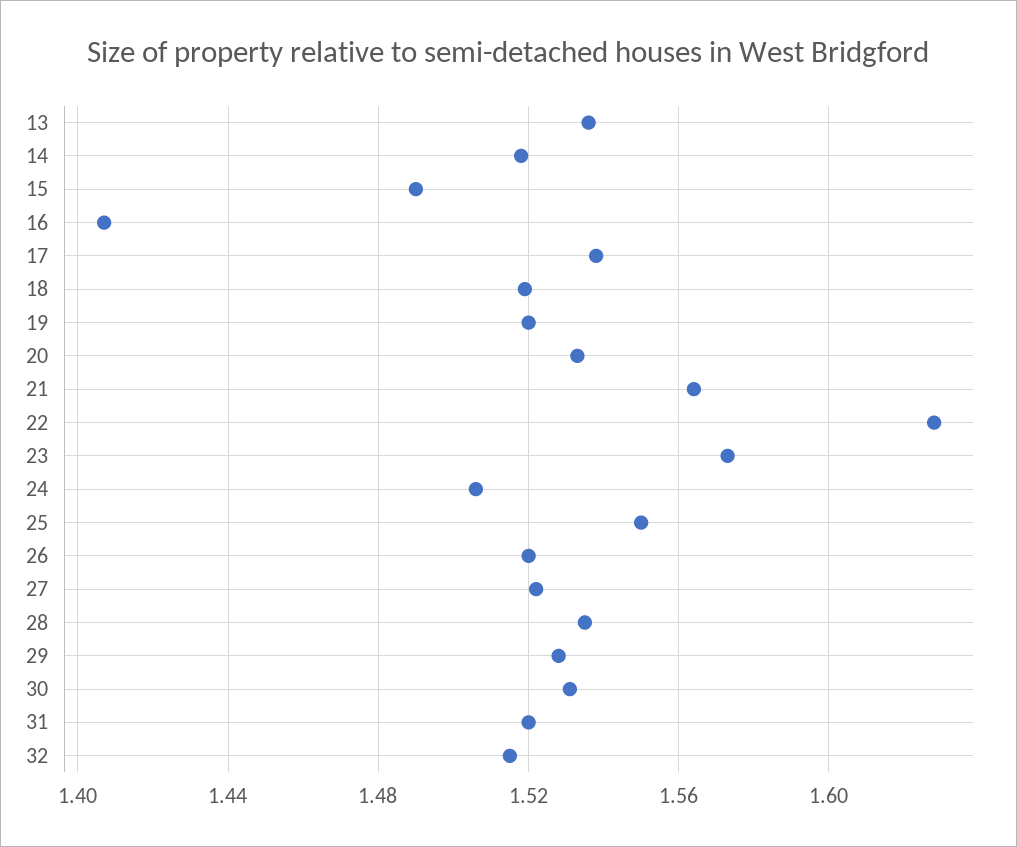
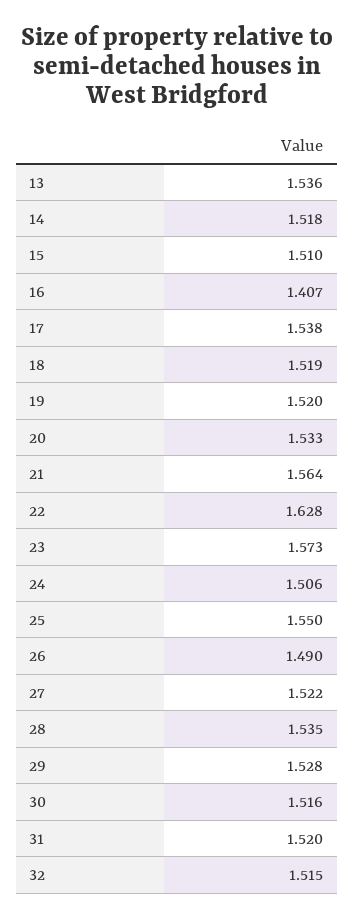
  {
    "13": 1.536,
    "14": 1.518,
-   "15": 1.49,
+   "15": 1.51,
    "16": 1.407,
    "17": 1.538,
    "18": 1.519,
    "19": 1.52,
    "20": 1.533,
    "21": 1.564,
    "22": 1.628,
    "23": 1.573,
    "24": 1.506,
    "25": 1.55,
-   "26": 1.52,
+   "26": 1.49,
    "27": 1.522,
    "28": 1.535,
    "29": 1.528,
-   "30": 1.53,
+   "30": 1.516,
    "31": 1.52,
    "32": 1.515
  }

